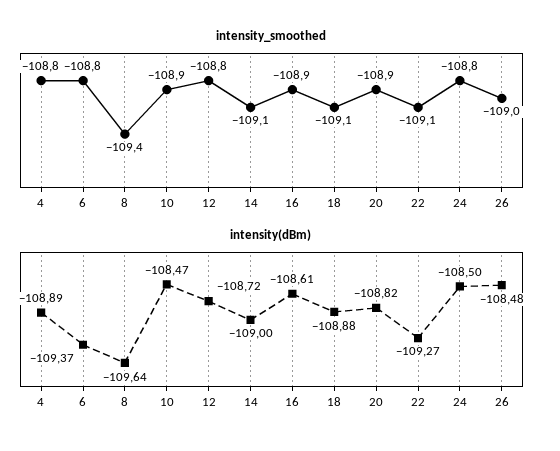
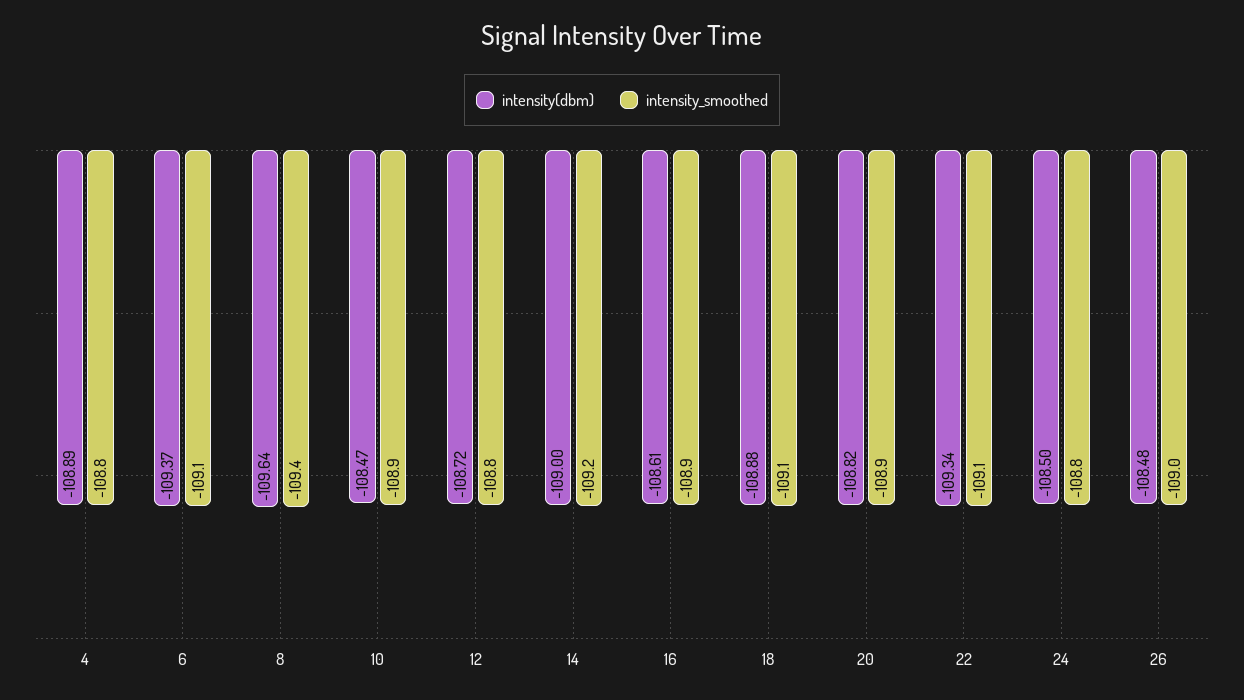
  {
    "intensity_smoothed": {
      "4": -108.8,
-     "6": -108.8,
+     "6": -109.1,
      "8": -109.4,
      "10": -108.9,
      "12": -108.8,
-     "14": -109.1,
+     "14": -109.2,
      "16": -108.9,
      "18": -109.1,
      "20": -108.9,
      "22": -109.1,
      "24": -108.8,
      "26": -109
    },
    "intensity(dBm)": {
      "4": -108.89,
      "6": -109.37,
      "8": -109.64,
      "10": -108.47,
      "12": -108.72,
      "14": -109,
      "16": -108.61,
      "18": -108.88,
      "20": -108.82,
-     "22": -109.27,
+     "22": -109.34,
      "24": -108.5,
      "26": -108.48
    }
  }

